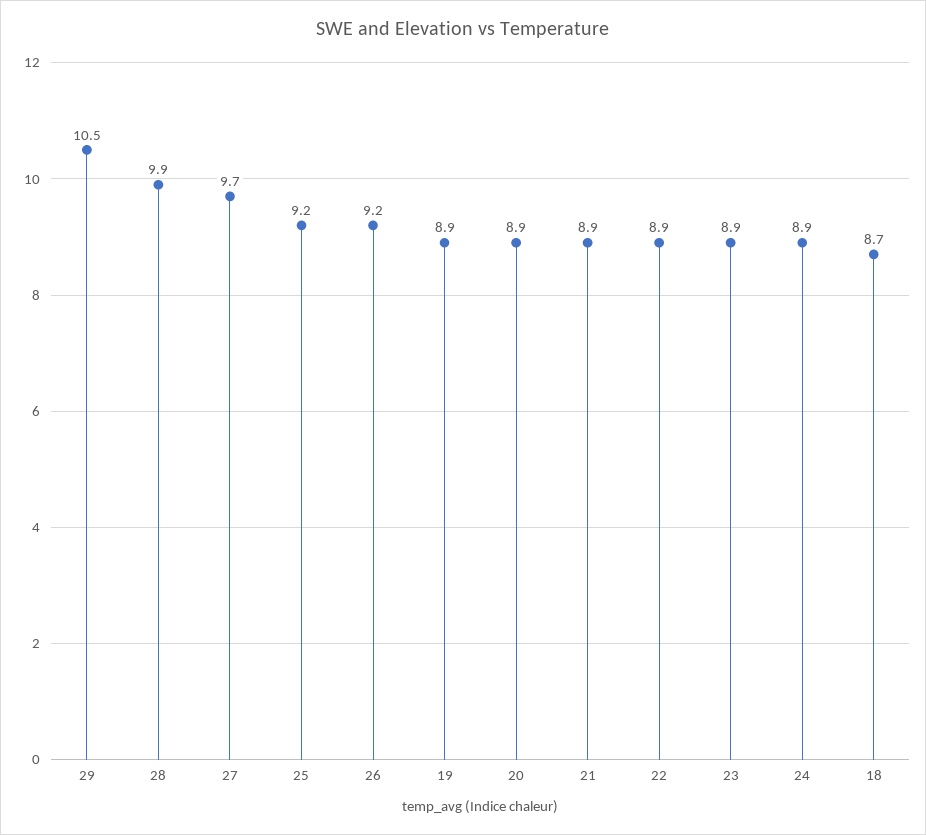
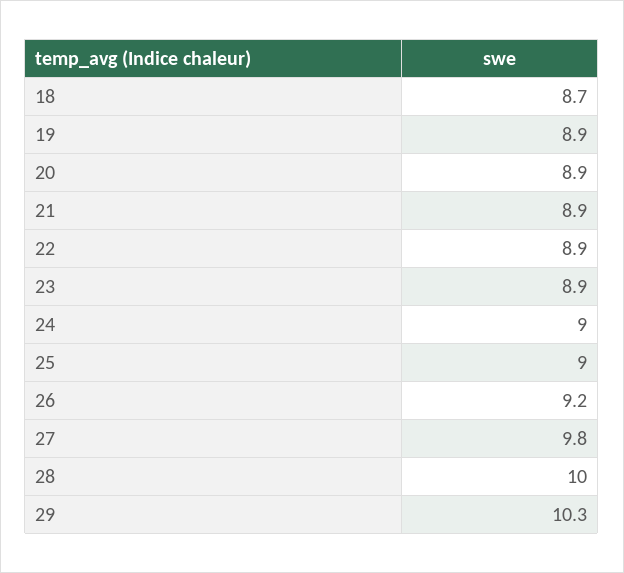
  {
-   "29": 10.5,
+   "29": 10.3,
-   "28": 9.9,
+   "28": 10,
-   "27": 9.7,
+   "27": 9.8,
-   "25": 9.2,
+   "25": 9,
    "26": 9.2,
    "19": 8.9,
    "20": 8.9,
    "21": 8.9,
    "22": 8.9,
    "23": 8.9,
-   "24": 8.9,
+   "24": 9,
    "18": 8.7
  }

